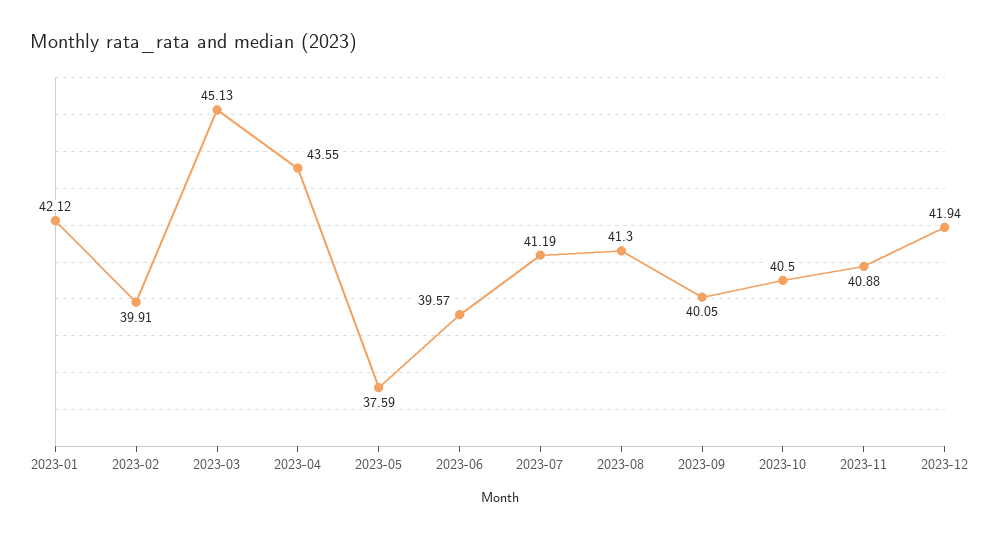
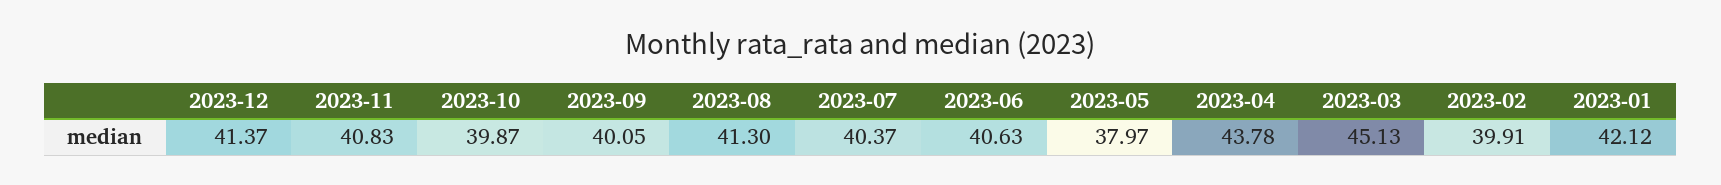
  {
    "2023-01": 42.12,
    "2023-02": 39.91,
    "2023-03": 45.13,
-   "2023-04": 43.55,
+   "2023-04": 43.78,
-   "2023-05": 37.59,
+   "2023-05": 37.97,
-   "2023-06": 39.57,
+   "2023-06": 40.63,
-   "2023-07": 41.19,
+   "2023-07": 40.37,
    "2023-08": 41.3,
    "2023-09": 40.05,
-   "2023-10": 40.5,
+   "2023-10": 39.87,
-   "2023-11": 40.88,
+   "2023-11": 40.83,
-   "2023-12": 41.94
+   "2023-12": 41.37
  }

